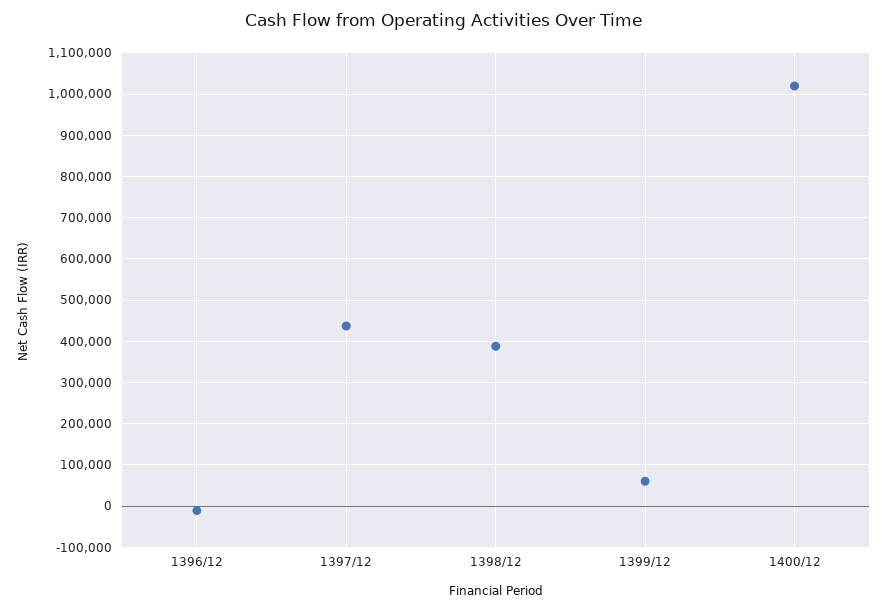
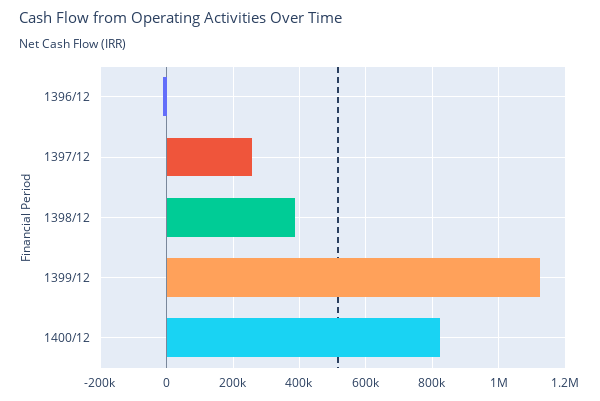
  {
    "1396/12": -20000,
-   "1397/12": 440000,
+   "1397/12": 260000,
    "1398/12": 380000,
-   "1399/12": 60000,
+   "1399/12": 1120000,
-   "1400/12": 1020000
+   "1400/12": 820000
  }

